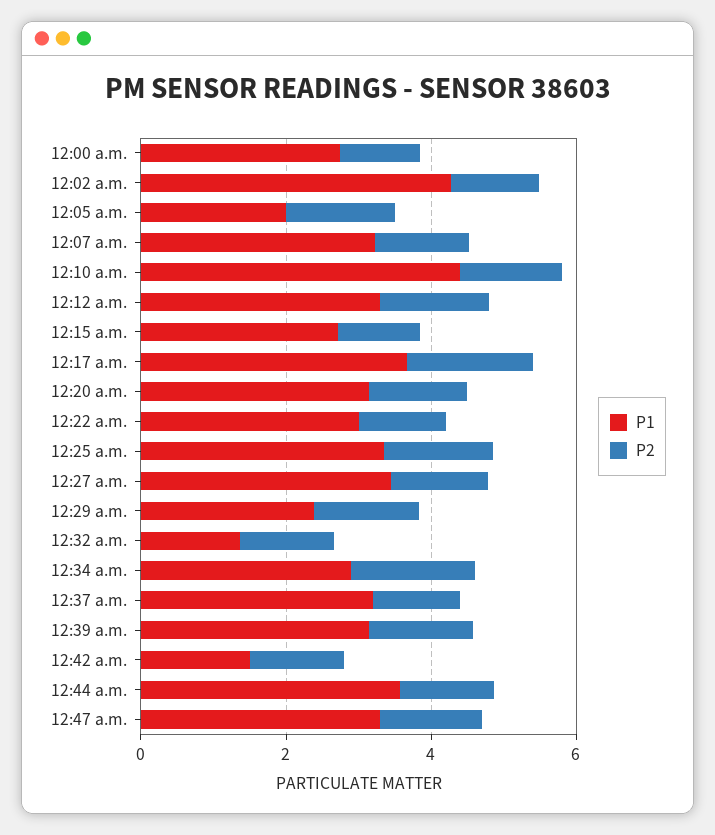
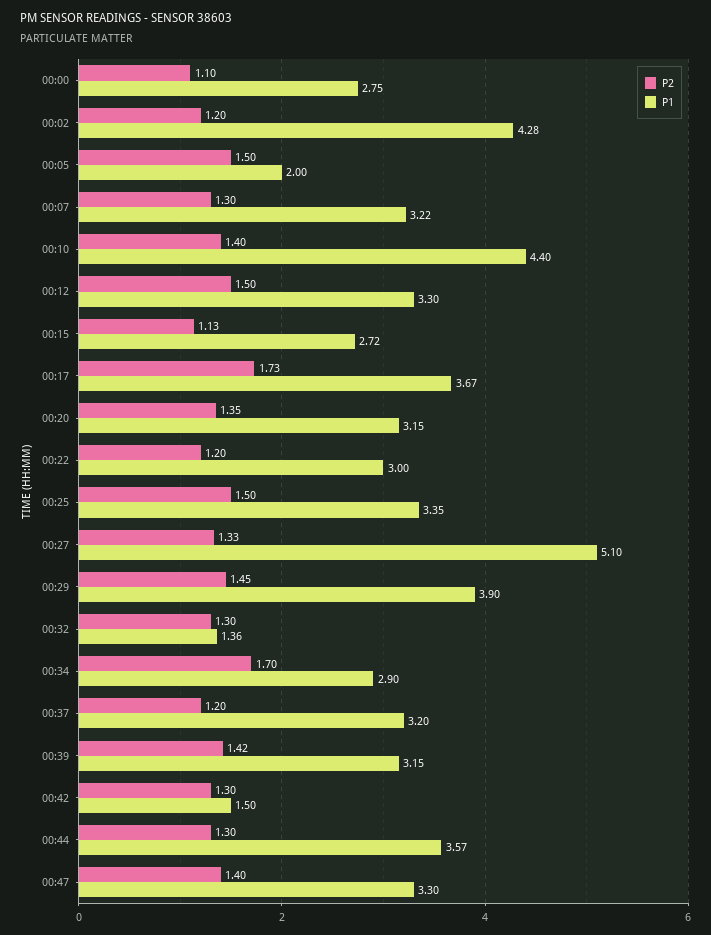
  {
    "P1": {
      "12:00 a.m.": 2.75,
      "12:02 a.m.": 4.28,
      "12:05 a.m.": 2,
      "12:07 a.m.": 3.22,
      "12:10 a.m.": 4.4,
      "12:12 a.m.": 3.3,
      "12:15 a.m.": 2.72,
      "12:17 a.m.": 3.67,
      "12:20 a.m.": 3.15,
      "12:22 a.m.": 3,
      "12:25 a.m.": 3.35,
-     "12:27 a.m.": 3.5,
+     "12:27 a.m.": 5.1,
-     "12:29 a.m.": 2.5,
+     "12:29 a.m.": 3.9,
      "12:32 a.m.": 1.36,
      "12:34 a.m.": 2.9,
      "12:37 a.m.": 3.2,
      "12:39 a.m.": 3.15,
      "12:42 a.m.": 1.5,
      "12:44 a.m.": 3.57,
      "12:47 a.m.": 3.3
    },
    "P2": {
      "12:00 a.m.": 1.1,
      "12:02 a.m.": 1.2,
      "12:05 a.m.": 1.5,
      "12:07 a.m.": 1.3,
      "12:10 a.m.": 1.4,
      "12:12 a.m.": 1.5,
      "12:15 a.m.": 1.13,
      "12:17 a.m.": 1.73,
      "12:20 a.m.": 1.35,
      "12:22 a.m.": 1.2,
      "12:25 a.m.": 1.5,
      "12:27 a.m.": 1.33,
      "12:29 a.m.": 1.45,
      "12:32 a.m.": 1.3,
      "12:34 a.m.": 1.7,
      "12:37 a.m.": 1.2,
      "12:39 a.m.": 1.42,
      "12:42 a.m.": 1.3,
      "12:44 a.m.": 1.3,
      "12:47 a.m.": 1.4
    }
  }

